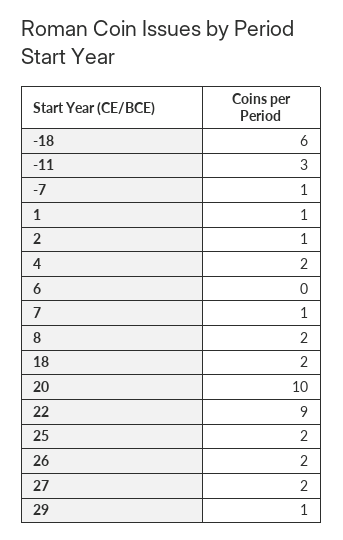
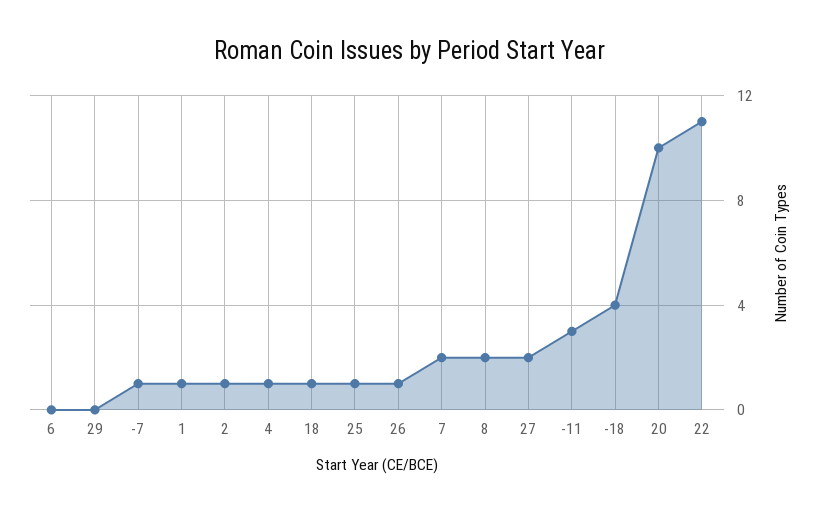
  {
-   "-18": 6,
+   "-18": 4,
    "-11": 3,
    "-7": 1,
    "1": 1,
    "2": 1,
-   "4": 2,
+   "4": 1,
    "6": 0,
-   "7": 1,
+   "7": 2,
    "8": 2,
-   "18": 2,
+   "18": 1,
    "20": 10,
-   "22": 9,
+   "22": 11,
-   "25": 2,
+   "25": 1,
-   "26": 2,
+   "26": 1,
    "27": 2,
-   "29": 1
+   "29": 0
  }

